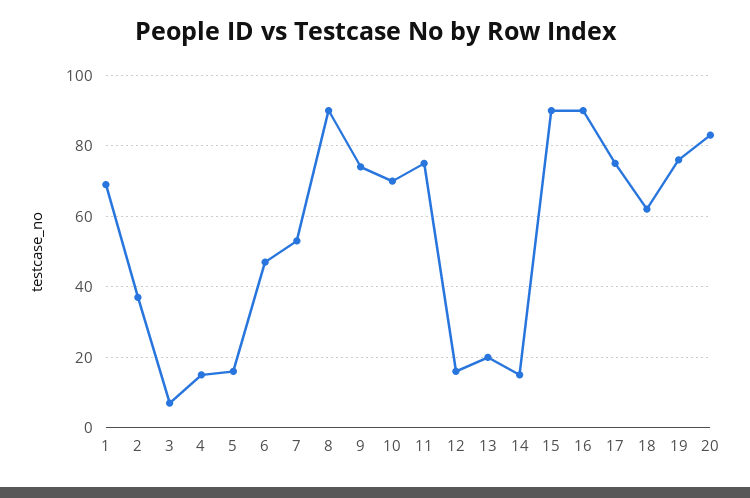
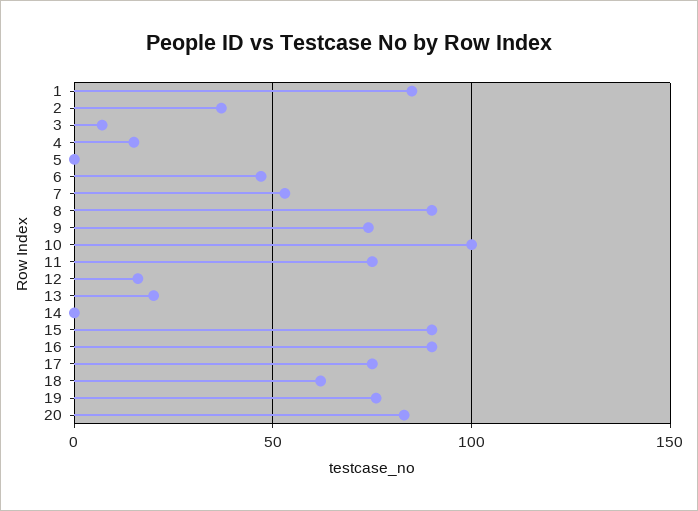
  {
-   "1": 70,
+   "1": 85,
    "2": 35,
    "3": 5,
    "4": 15,
-   "5": 15,
+   "5": 0,
    "6": 45,
    "7": 55,
    "8": 90,
    "9": 75,
-   "10": 70,
+   "10": 100,
    "11": 75,
    "12": 15,
    "13": 20,
-   "14": 15,
+   "14": 0,
    "15": 90,
    "16": 90,
    "17": 75,
    "18": 60,
    "19": 75,
    "20": 85
  }

